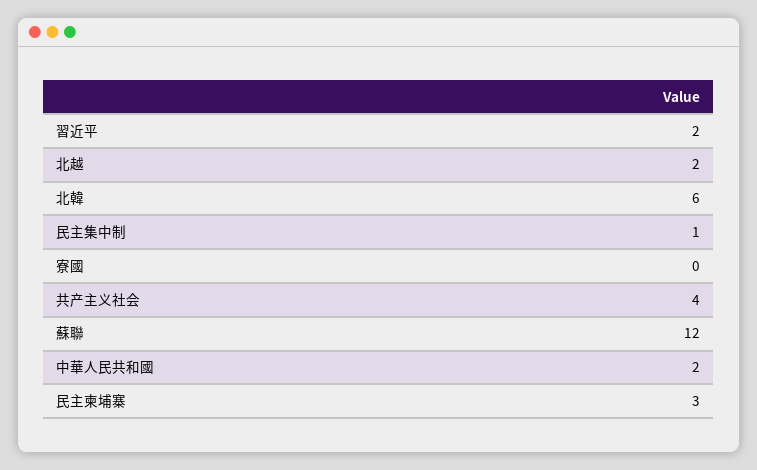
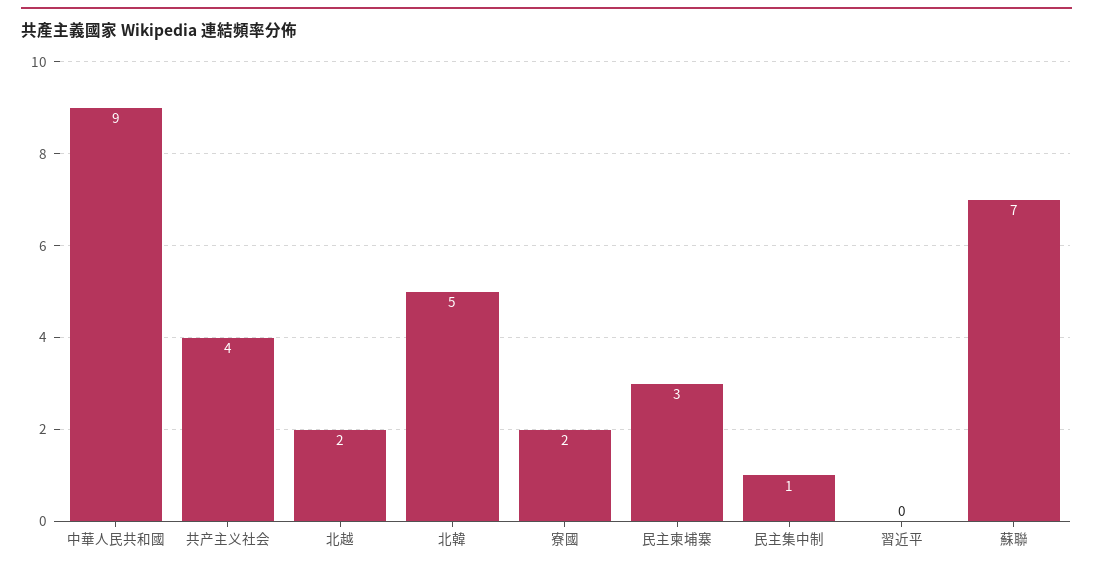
  {
-   "習近平": 2,
+   "習近平": 0,
    "北越": 2,
-   "北韓": 6,
+   "北韓": 5,
    "民主集中制": 1,
-   "寮國": 0,
+   "寮國": 2,
    "共产主义社会": 4,
-   "蘇聯": 12,
+   "蘇聯": 7,
-   "中華人民共和國": 2,
+   "中華人民共和國": 9,
    "民主柬埔寨": 3
  }

